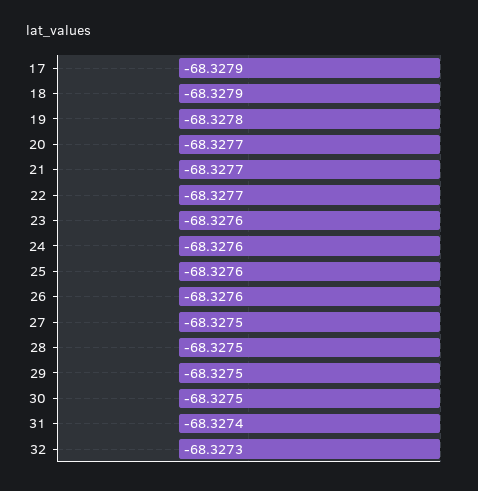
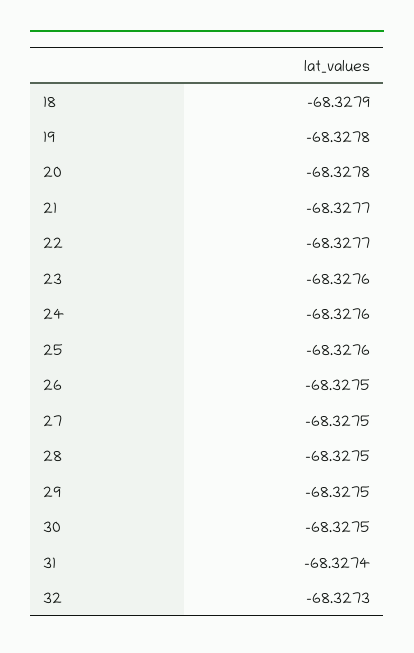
  {
-   "17": -68.3279,
    "18": -68.3279,
    "19": -68.3278,
-   "20": -68.3277,
+   "20": -68.3278,
    "21": -68.3277,
    "22": -68.3277,
    "23": -68.3276,
    "24": -68.3276,
    "25": -68.3276,
-   "26": -68.3276,
+   "26": -68.3275,
    "27": -68.3275,
    "28": -68.3275,
    "29": -68.3275,
    "30": -68.3275,
    "31": -68.3274,
    "32": -68.3273
  }

